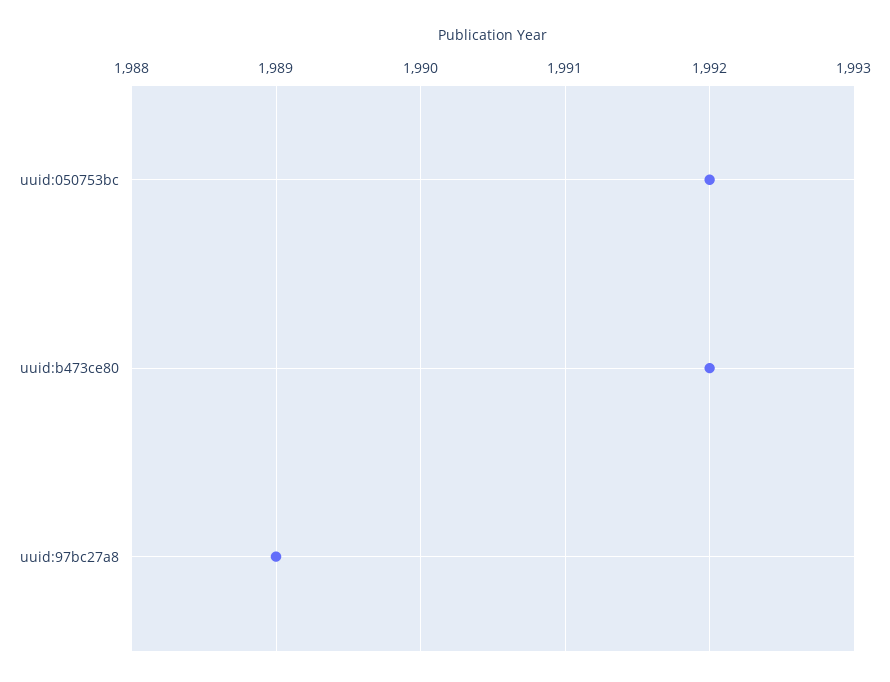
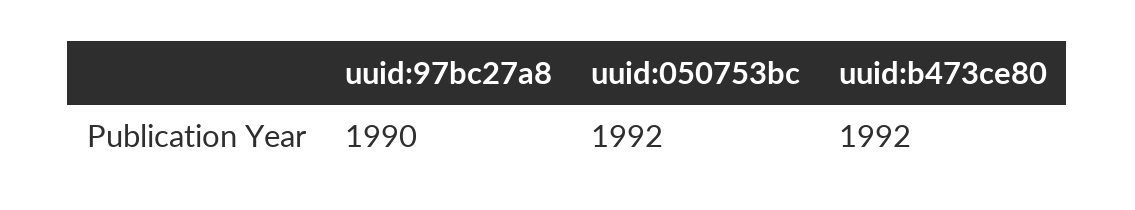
  {
    "uuid:050753bc": 1992,
    "uuid:b473ce80": 1992,
-   "uuid:97bc27a8": 1989
+   "uuid:97bc27a8": 1990
  }

